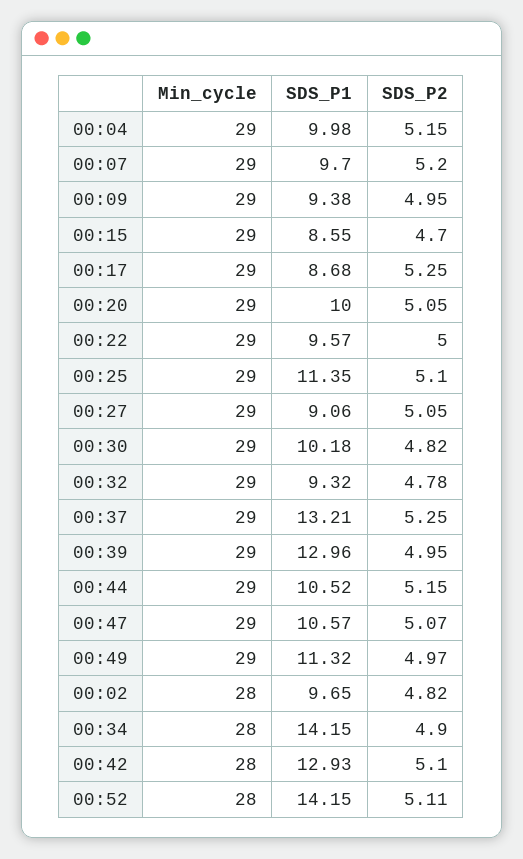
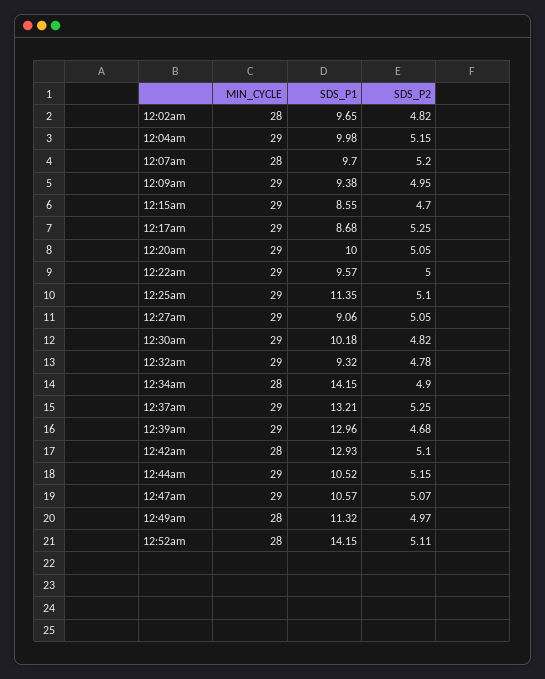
  {
    "Min_cycle": {
      "00:04": 29,
-     "00:07": 29,
+     "00:07": 28,
      "00:09": 29,
      "00:15": 29,
      "00:17": 29,
      "00:20": 29,
      "00:22": 29,
      "00:25": 29,
      "00:27": 29,
      "00:30": 29,
      "00:32": 29,
      "00:37": 29,
      "00:39": 29,
      "00:44": 29,
      "00:47": 29,
-     "00:49": 29,
+     "00:49": 28,
      "00:02": 28,
      "00:34": 28,
      "00:42": 28,
      "00:52": 28
    },
    "SDS_P1": {
      "00:04": 9.98,
      "00:07": 9.7,
      "00:09": 9.38,
      "00:15": 8.55,
      "00:17": 8.68,
      "00:20": 10,
      "00:22": 9.57,
      "00:25": 11.35,
      "00:27": 9.06,
      "00:30": 10.18,
      "00:32": 9.32,
      "00:37": 13.21,
      "00:39": 12.96,
      "00:44": 10.52,
      "00:47": 10.57,
      "00:49": 11.32,
      "00:02": 9.65,
      "00:34": 14.15,
      "00:42": 12.93,
      "00:52": 14.15
    },
    "SDS_P2": {
      "00:04": 5.15,
      "00:07": 5.2,
      "00:09": 4.95,
      "00:15": 4.7,
      "00:17": 5.25,
      "00:20": 5.05,
      "00:22": 5,
      "00:25": 5.1,
      "00:27": 5.05,
      "00:30": 4.82,
      "00:32": 4.78,
      "00:37": 5.25,
-     "00:39": 4.95,
+     "00:39": 4.68,
      "00:44": 5.15,
      "00:47": 5.07,
      "00:49": 4.97,
      "00:02": 4.82,
      "00:34": 4.9,
      "00:42": 5.1,
      "00:52": 5.11
    }
  }

